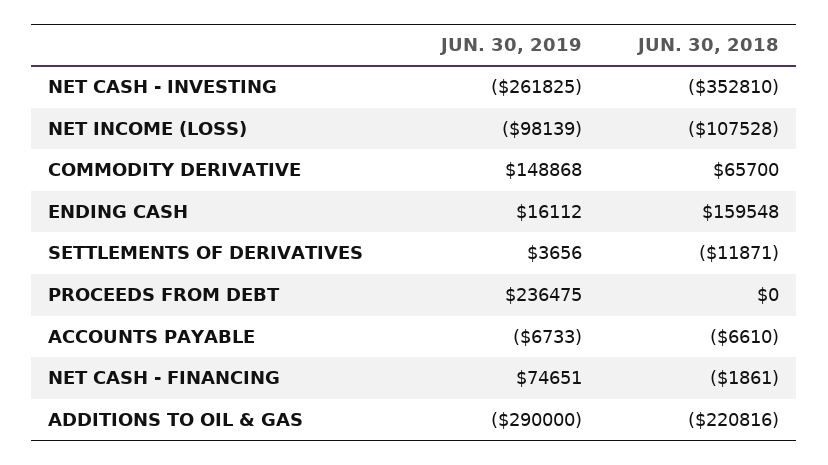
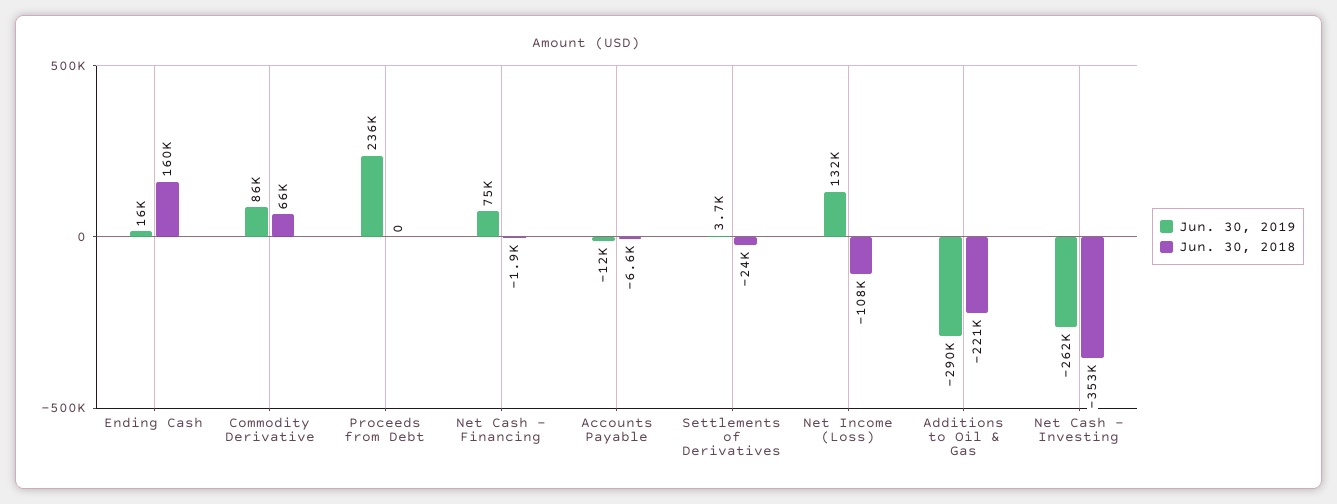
  {
    "JUN. 30, 2019": {
      "NET CASH - INVESTING": -261825,
-     "NET INCOME (LOSS)": -98139,
+     "NET INCOME (LOSS)": 132000,
-     "COMMODITY DERIVATIVE": 148868,
+     "COMMODITY DERIVATIVE": 86000,
      "ENDING CASH": 16112,
      "SETTLEMENTS OF DERIVATIVES": 3656,
      "PROCEEDS FROM DEBT": 236475,
-     "ACCOUNTS PAYABLE": -6733,
+     "ACCOUNTS PAYABLE": -12000,
      "NET CASH - FINANCING": 74651,
      "ADDITIONS TO OIL & GAS": -290000
    },
    "JUN. 30, 2018": {
      "NET CASH - INVESTING": -352810,
      "NET INCOME (LOSS)": -107528,
      "COMMODITY DERIVATIVE": 65700,
      "ENDING CASH": 159548,
-     "SETTLEMENTS OF DERIVATIVES": -11871,
+     "SETTLEMENTS OF DERIVATIVES": -24000,
      "PROCEEDS FROM DEBT": 0,
      "ACCOUNTS PAYABLE": -6610,
      "NET CASH - FINANCING": -1861,
      "ADDITIONS TO OIL & GAS": -220816
    }
  }

